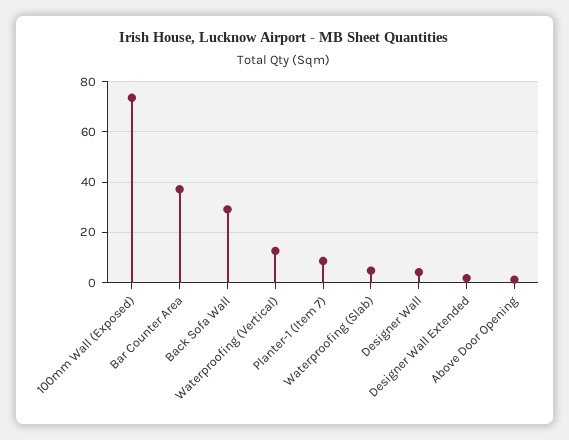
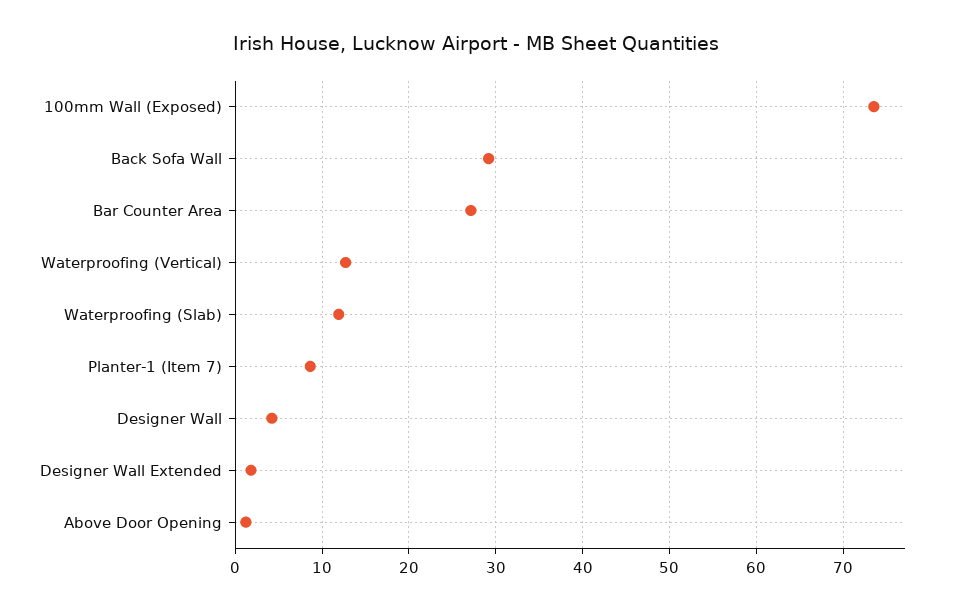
  {
    "100mm Wall (Exposed)": 74,
-   "Bar Counter Area": 37.5,
+   "Bar Counter Area": 27,
    "Back Sofa Wall": 29,
    "Waterproofing (Vertical)": 13,
    "Planter-1 (Item 7)": 9,
-   "Waterproofing (Slab)": 5,
+   "Waterproofing (Slab)": 12,
    "Designer Wall": 4,
    "Designer Wall Extended": 2,
    "Above Door Opening": 1
  }

